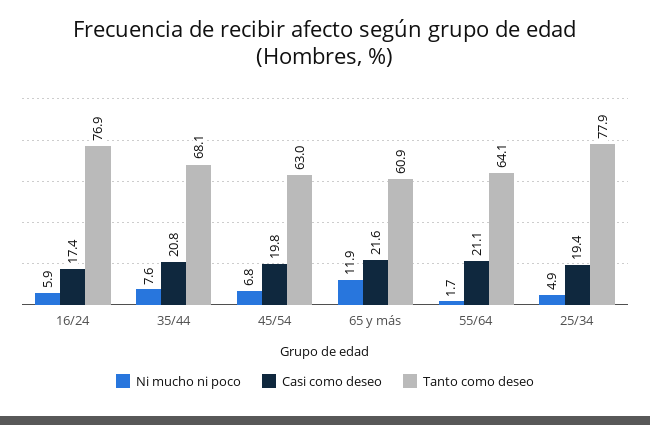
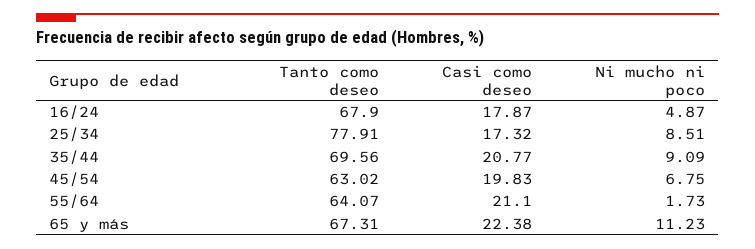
  {
    "Ni mucho ni poco": {
-     "16/24": 5.9,
+     "16/24": 4.87,
-     "35/44": 7.6,
+     "35/44": 9.09,
      "45/54": 6.75,
-     "65 y más": 11.9,
+     "65 y más": 11.23,
      "55/64": 1.73,
-     "25/34": 4.9
+     "25/34": 8.51
    },
    "Casi como deseo": {
-     "16/24": 17.4,
+     "16/24": 17.87,
      "35/44": 20.77,
      "45/54": 19.83,
-     "65 y más": 21.6,
+     "65 y más": 22.38,
      "55/64": 21.1,
-     "25/34": 19.4
+     "25/34": 17.32
    },
    "Tanto como deseo": {
-     "16/24": 76.9,
+     "16/24": 67.9,
-     "35/44": 68.1,
+     "35/44": 69.56,
      "45/54": 63.02,
-     "65 y más": 60.9,
+     "65 y más": 67.31,
      "55/64": 64.07,
      "25/34": 77.91
    }
  }

